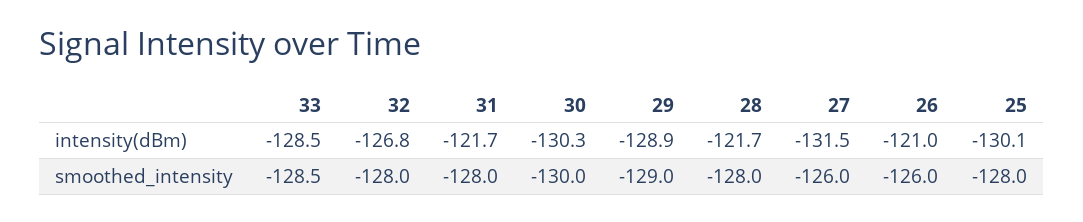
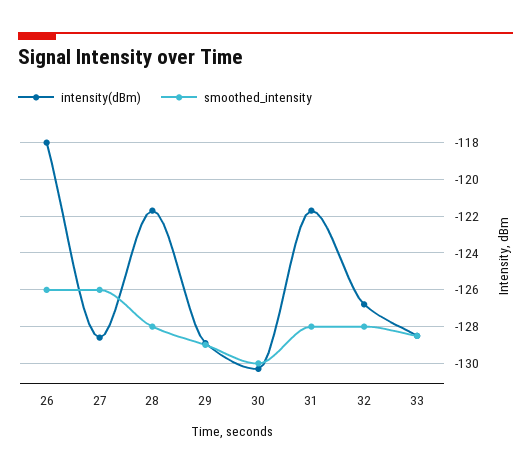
  {
    "intensity(dBm)": {
      "33": -128.5,
      "32": -126.8,
      "31": -121.7,
      "30": -130.3,
      "29": -128.9,
      "28": -121.7,
-     "27": -131.5,
+     "27": -128.5,
-     "26": -121,
+     "26": -118
-     "25": -130.1
    },
    "smoothed_intensity": {
      "33": -128.5,
      "32": -128,
      "31": -128,
      "30": -130,
      "29": -129,
      "28": -128,
      "27": -126,
-     "26": -126,
+     "26": -126
-     "25": -128
    }
  }

